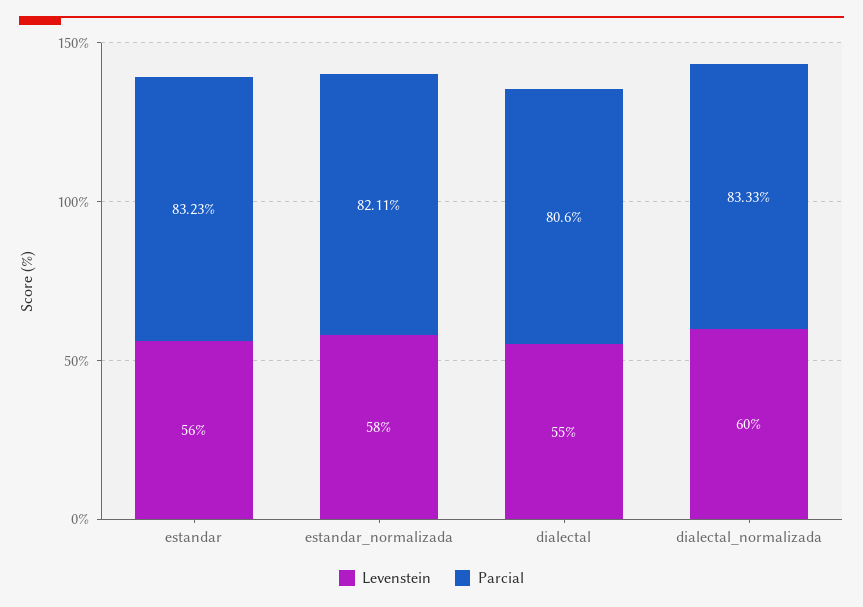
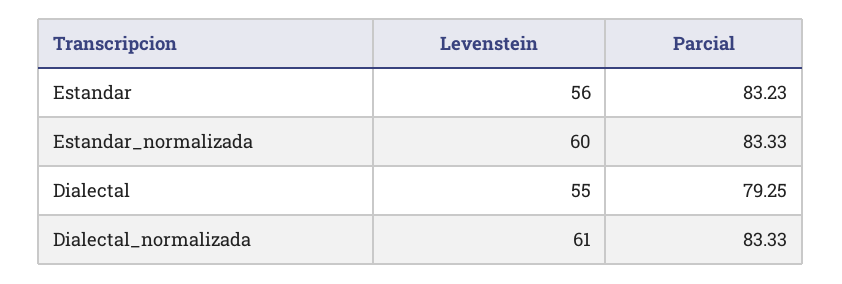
  {
    "Levenstein": {
      "estandar": 56,
-     "estandar_normalizada": 58,
+     "estandar_normalizada": 60,
      "dialectal": 55,
-     "dialectal_normalizada": 60
+     "dialectal_normalizada": 61
    },
    "Parcial": {
      "estandar": 83.23,
-     "estandar_normalizada": 82.11,
+     "estandar_normalizada": 83.33,
-     "dialectal": 80.6,
+     "dialectal": 79.25,
      "dialectal_normalizada": 83.33
    }
  }

